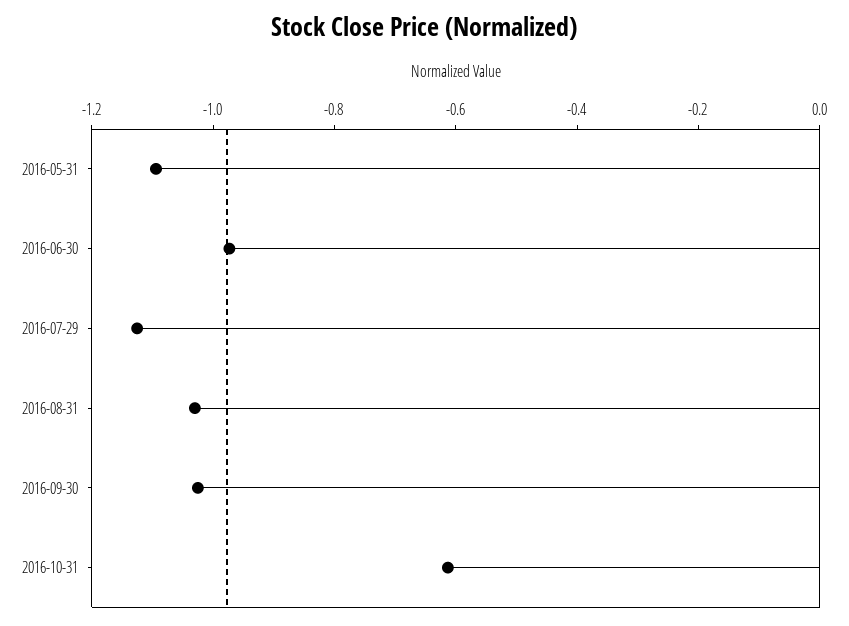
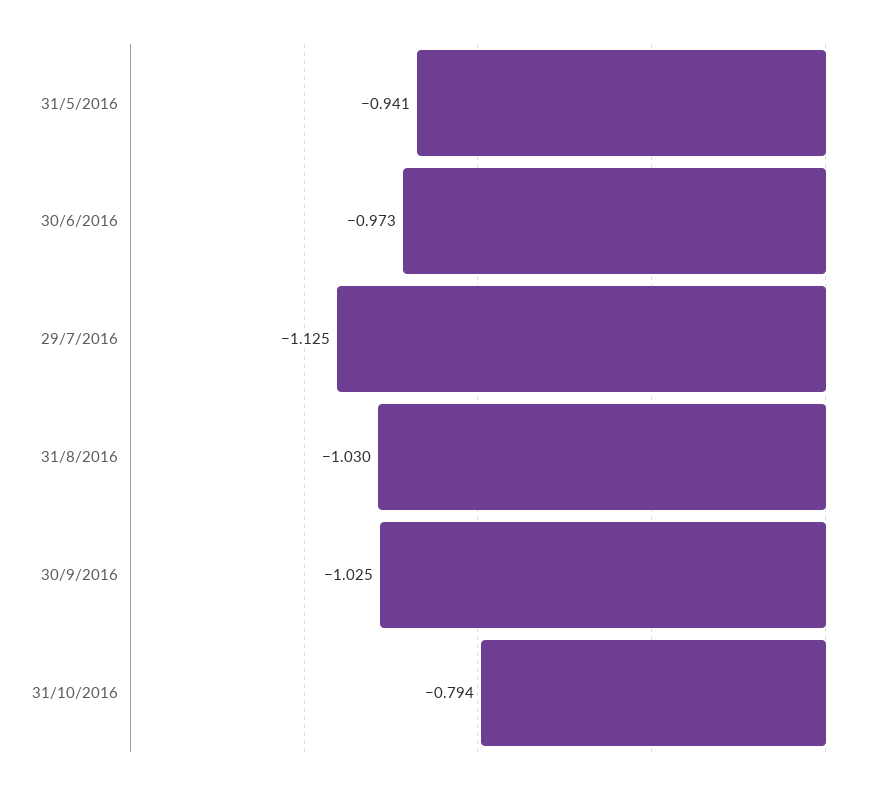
  {
-   "2016-05-31": -1.1,
+   "2016-05-31": -0.941,
    "2016-06-30": -0.973,
    "2016-07-29": -1.125,
    "2016-08-31": -1.03,
    "2016-09-30": -1.025,
-   "2016-10-31": -0.6
+   "2016-10-31": -0.794
  }

